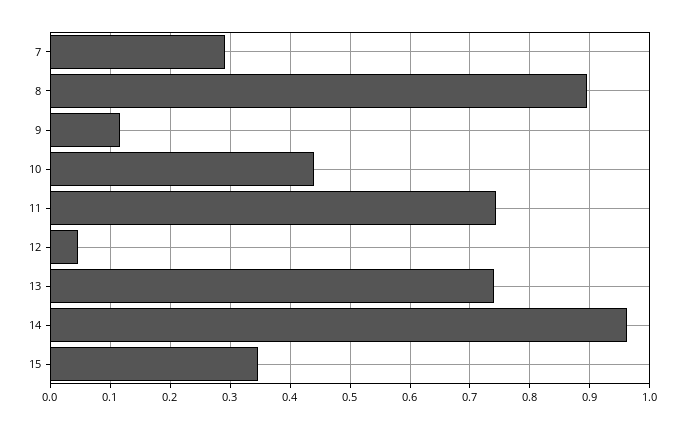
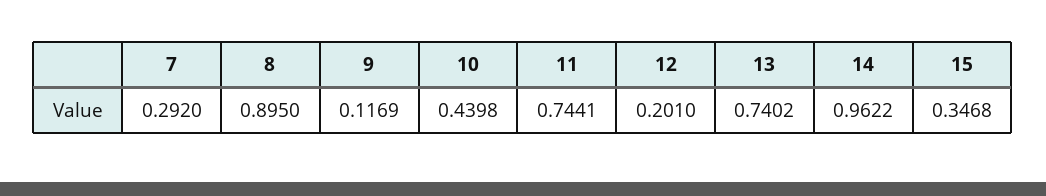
  {
    "7": 0.292,
    "8": 0.895,
    "9": 0.1169,
    "10": 0.4398,
    "11": 0.7441,
-   "12": 0.04,
+   "12": 0.201,
    "13": 0.7402,
    "14": 0.9622,
    "15": 0.3468
  }

